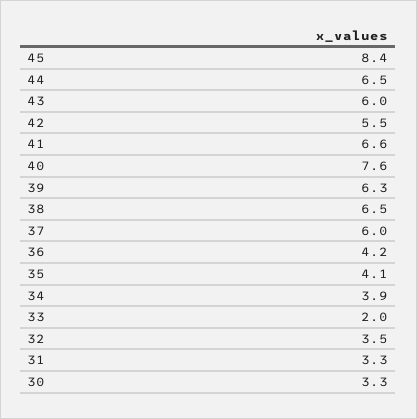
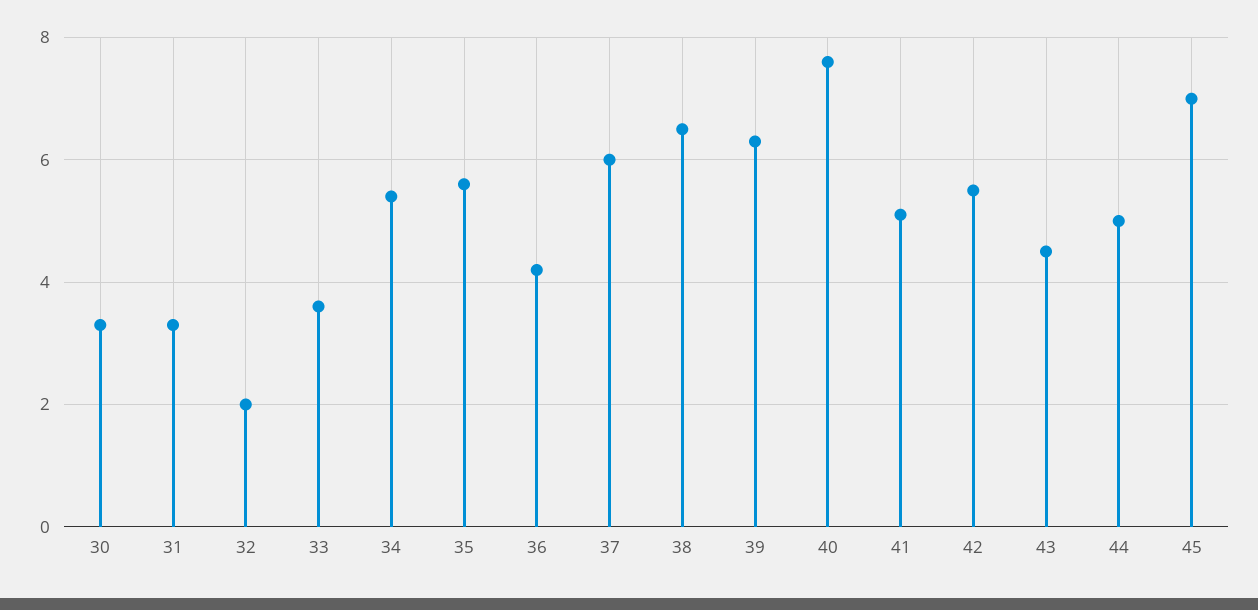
  {
-   "45": 8.4,
+   "45": 7,
-   "44": 6.5,
+   "44": 5,
-   "43": 6,
+   "43": 4.5,
    "42": 5.5,
-   "41": 6.6,
+   "41": 5,
    "40": 7.6,
    "39": 6.3,
    "38": 6.5,
    "37": 6,
    "36": 4.2,
-   "35": 4.1,
+   "35": 5.5,
-   "34": 3.9,
+   "34": 5.5,
-   "33": 2,
+   "33": 3.5,
-   "32": 3.5,
+   "32": 2,
    "31": 3.3,
    "30": 3.3
  }

